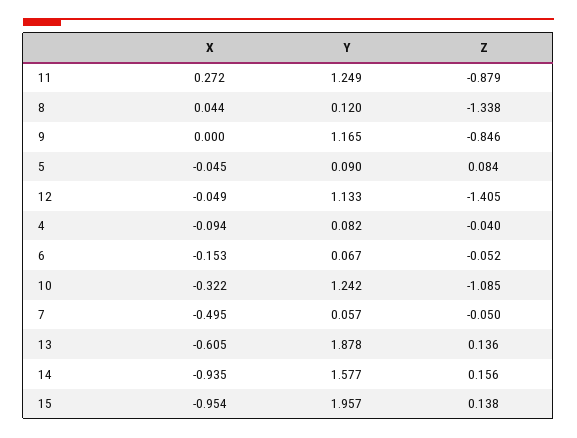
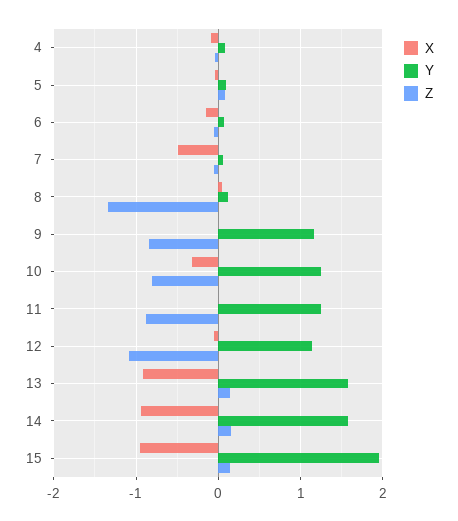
  {
    "X": {
-     "11": 0.272,
+     "11": 0,
      "8": 0.044,
      "9": 0,
      "5": -0.045,
      "12": -0.049,
      "4": -0.094,
      "6": -0.153,
      "10": -0.322,
      "7": -0.495,
-     "13": -0.605,
+     "13": -0.9,
      "14": -0.935,
      "15": -0.954
    },
    "Y": {
      "11": 1.249,
      "8": 0.12,
      "9": 1.165,
      "5": 0.09,
      "12": 1.133,
      "4": 0.082,
      "6": 0.067,
      "10": 1.242,
      "7": 0.057,
-     "13": 1.878,
+     "13": 1.6,
      "14": 1.577,
      "15": 1.957
    },
    "Z": {
      "11": -0.879,
      "8": -1.338,
      "9": -0.846,
      "5": 0.084,
-     "12": -1.405,
+     "12": -1.1,
      "4": -0.04,
      "6": -0.052,
-     "10": -1.085,
+     "10": -0.8,
      "7": -0.05,
      "13": 0.136,
      "14": 0.156,
      "15": 0.138
    }
  }

